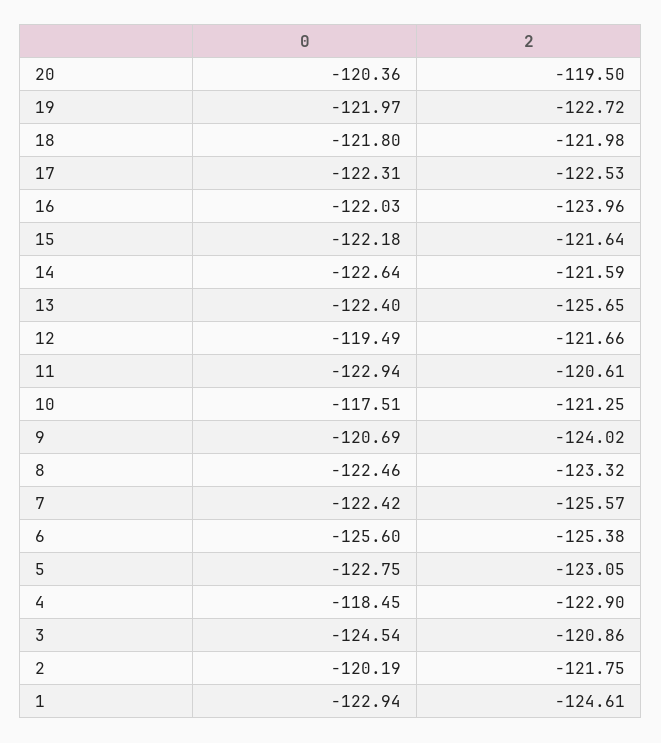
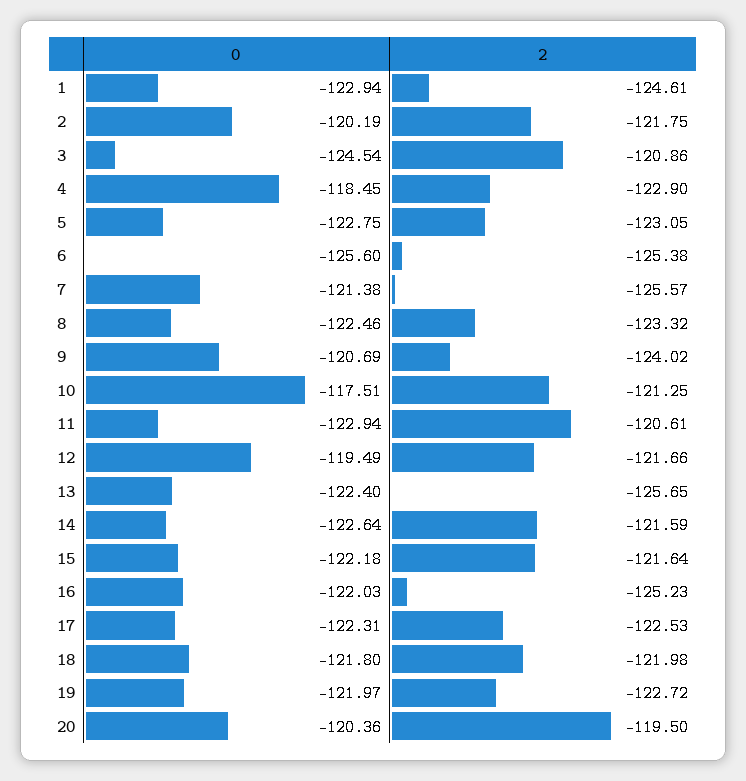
  {
    "0": {
      "20": -120.36,
      "19": -121.97,
      "18": -121.8,
      "17": -122.31,
      "16": -122.03,
      "15": -122.18,
      "14": -122.64,
      "13": -122.4,
      "12": -119.49,
      "11": -122.94,
      "10": -117.51,
      "9": -120.69,
      "8": -122.46,
-     "7": -122.42,
+     "7": -121.38,
      "6": -125.6,
      "5": -122.75,
      "4": -118.45,
      "3": -124.54,
      "2": -120.19,
      "1": -122.94
    },
    "2": {
      "20": -119.5,
      "19": -122.72,
      "18": -121.98,
      "17": -122.53,
-     "16": -123.96,
+     "16": -125.23,
      "15": -121.64,
      "14": -121.59,
      "13": -125.65,
      "12": -121.66,
      "11": -120.61,
      "10": -121.25,
      "9": -124.02,
      "8": -123.32,
      "7": -125.57,
      "6": -125.38,
      "5": -123.05,
      "4": -122.9,
      "3": -120.86,
      "2": -121.75,
      "1": -124.61
    }
  }

